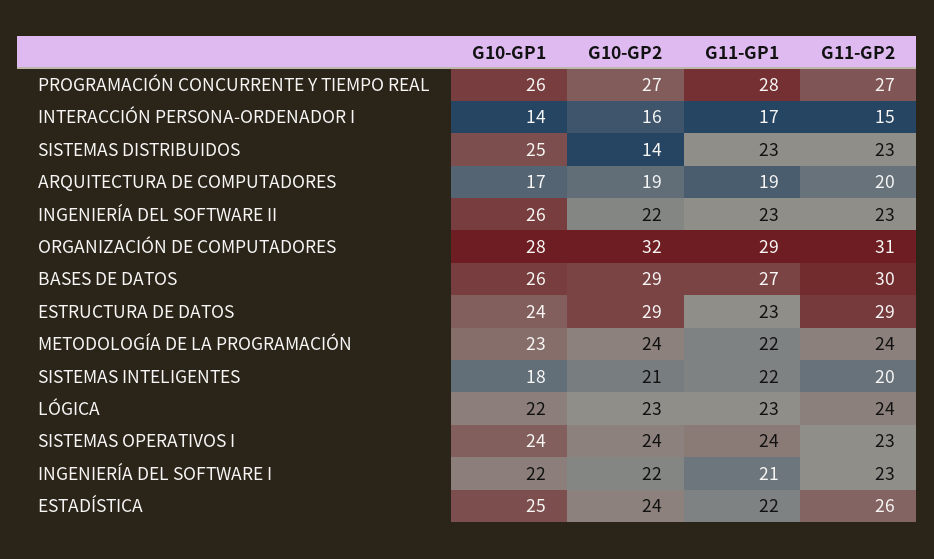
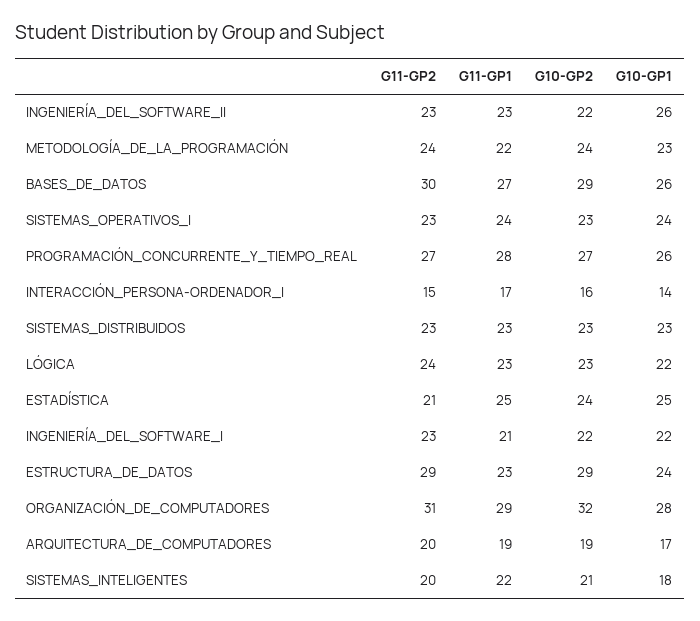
  {
    "G10-GP1": {
      "PROGRAMACIÓN CONCURRENTE Y TIEMPO REAL": 26,
      "INTERACCIÓN PERSONA-ORDENADOR I": 14,
-     "SISTEMAS DISTRIBUIDOS": 25,
+     "SISTEMAS DISTRIBUIDOS": 23,
      "ARQUITECTURA DE COMPUTADORES": 17,
      "INGENIERÍA DEL SOFTWARE II": 26,
      "ORGANIZACIÓN DE COMPUTADORES": 28,
      "BASES DE DATOS": 26,
      "ESTRUCTURA DE DATOS": 24,
      "METODOLOGÍA DE LA PROGRAMACIÓN": 23,
      "SISTEMAS INTELIGENTES": 18,
      "LÓGICA": 22,
      "SISTEMAS OPERATIVOS I": 24,
      "INGENIERÍA DEL SOFTWARE I": 22,
      "ESTADÍSTICA": 25
    },
    "G10-GP2": {
      "PROGRAMACIÓN CONCURRENTE Y TIEMPO REAL": 27,
      "INTERACCIÓN PERSONA-ORDENADOR I": 16,
-     "SISTEMAS DISTRIBUIDOS": 14,
+     "SISTEMAS DISTRIBUIDOS": 23,
      "ARQUITECTURA DE COMPUTADORES": 19,
      "INGENIERÍA DEL SOFTWARE II": 22,
      "ORGANIZACIÓN DE COMPUTADORES": 32,
      "BASES DE DATOS": 29,
      "ESTRUCTURA DE DATOS": 29,
      "METODOLOGÍA DE LA PROGRAMACIÓN": 24,
      "SISTEMAS INTELIGENTES": 21,
      "LÓGICA": 23,
-     "SISTEMAS OPERATIVOS I": 24,
+     "SISTEMAS OPERATIVOS I": 23,
      "INGENIERÍA DEL SOFTWARE I": 22,
      "ESTADÍSTICA": 24
    },
    "G11-GP1": {
      "PROGRAMACIÓN CONCURRENTE Y TIEMPO REAL": 28,
      "INTERACCIÓN PERSONA-ORDENADOR I": 17,
      "SISTEMAS DISTRIBUIDOS": 23,
      "ARQUITECTURA DE COMPUTADORES": 19,
      "INGENIERÍA DEL SOFTWARE II": 23,
      "ORGANIZACIÓN DE COMPUTADORES": 29,
      "BASES DE DATOS": 27,
      "ESTRUCTURA DE DATOS": 23,
      "METODOLOGÍA DE LA PROGRAMACIÓN": 22,
      "SISTEMAS INTELIGENTES": 22,
      "LÓGICA": 23,
      "SISTEMAS OPERATIVOS I": 24,
      "INGENIERÍA DEL SOFTWARE I": 21,
-     "ESTADÍSTICA": 22
+     "ESTADÍSTICA": 25
    },
    "G11-GP2": {
      "PROGRAMACIÓN CONCURRENTE Y TIEMPO REAL": 27,
      "INTERACCIÓN PERSONA-ORDENADOR I": 15,
      "SISTEMAS DISTRIBUIDOS": 23,
      "ARQUITECTURA DE COMPUTADORES": 20,
      "INGENIERÍA DEL SOFTWARE II": 23,
      "ORGANIZACIÓN DE COMPUTADORES": 31,
      "BASES DE DATOS": 30,
      "ESTRUCTURA DE DATOS": 29,
      "METODOLOGÍA DE LA PROGRAMACIÓN": 24,
      "SISTEMAS INTELIGENTES": 20,
      "LÓGICA": 24,
      "SISTEMAS OPERATIVOS I": 23,
      "INGENIERÍA DEL SOFTWARE I": 23,
-     "ESTADÍSTICA": 26
+     "ESTADÍSTICA": 21
    }
  }

